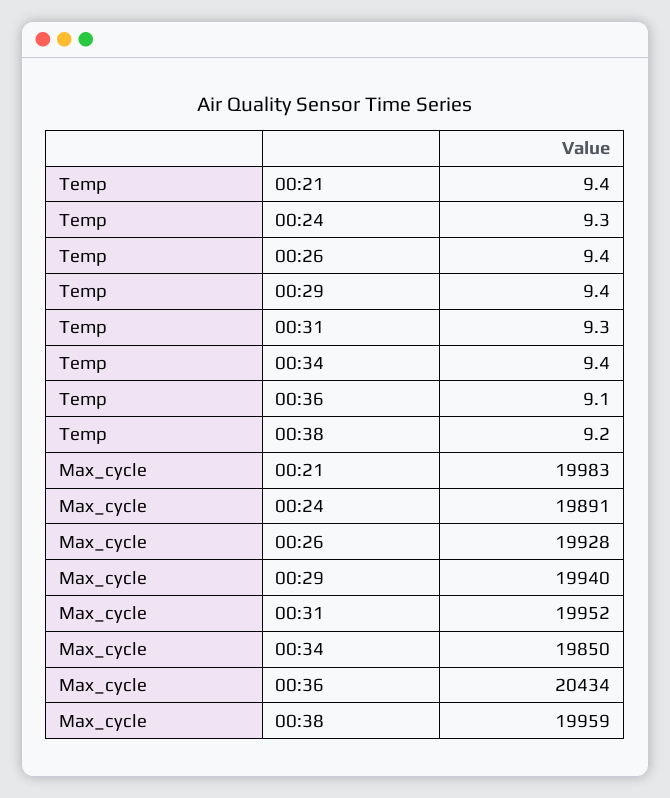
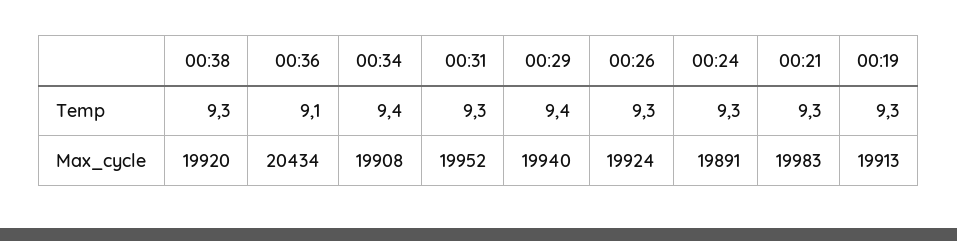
  {
    "Temp": {
-     "00:21": 9.4,
+     "00:21": 9.3,
      "00:24": 9.3,
-     "00:26": 9.4,
+     "00:26": 9.3,
      "00:29": 9.4,
      "00:31": 9.3,
      "00:34": 9.4,
      "00:36": 9.1,
-     "00:38": 9.2
+     "00:38": 9.3,
+     "00:19": 9.3
    },
    "Max_cycle": {
      "00:21": 19983,
      "00:24": 19891,
-     "00:26": 19928,
+     "00:26": 19924,
      "00:29": 19940,
      "00:31": 19952,
-     "00:34": 19850,
+     "00:34": 19908,
      "00:36": 20434,
-     "00:38": 19959
+     "00:38": 19920,
+     "00:19": 19913
    }
  }

